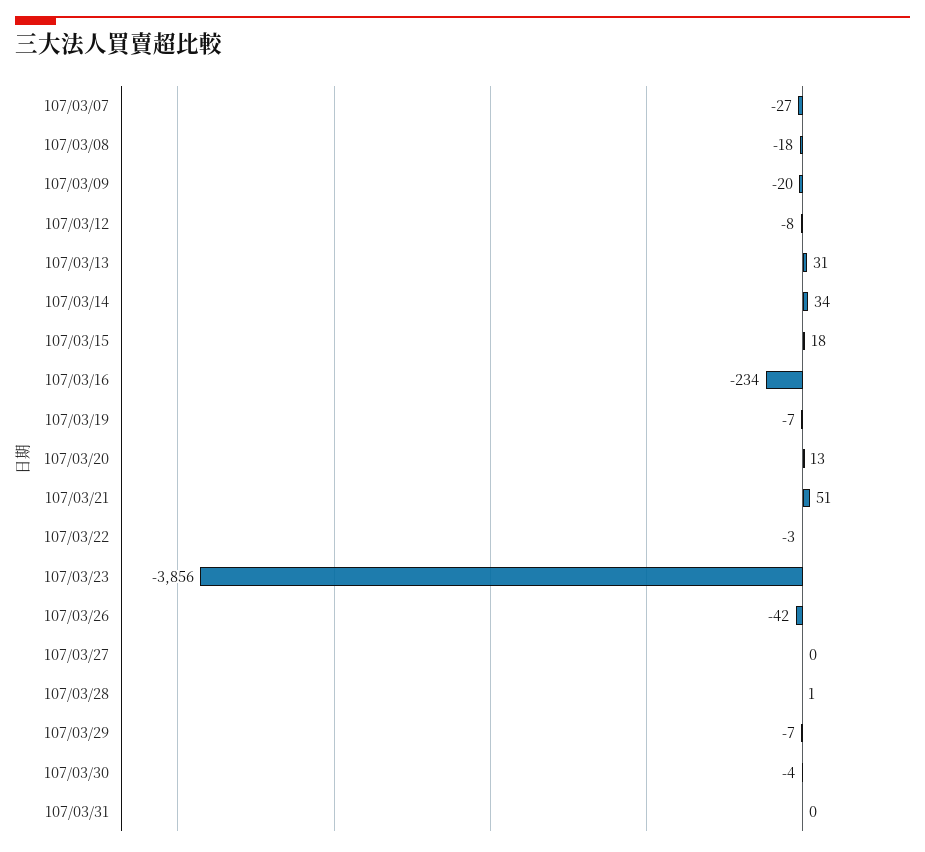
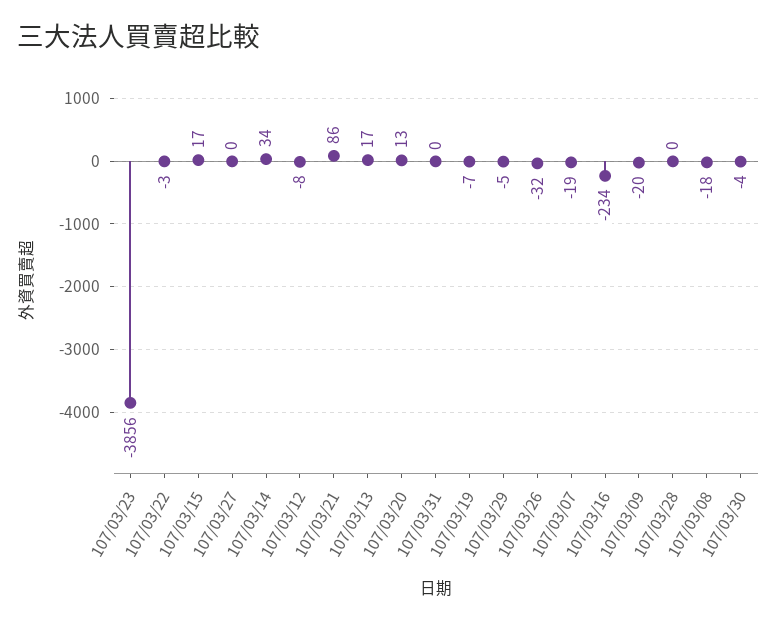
  {
-   "107/03/07": -27,
+   "107/03/07": -19,
    "107/03/08": -18,
    "107/03/09": -20,
    "107/03/12": -8,
-   "107/03/13": 31,
+   "107/03/13": 17,
    "107/03/14": 34,
-   "107/03/15": 18,
+   "107/03/15": 17,
    "107/03/16": -234,
    "107/03/19": -7,
    "107/03/20": 13,
-   "107/03/21": 51,
+   "107/03/21": 86,
    "107/03/22": -3,
    "107/03/23": -3856,
-   "107/03/26": -42,
+   "107/03/26": -32,
    "107/03/27": 0,
-   "107/03/28": 1,
+   "107/03/28": 0,
-   "107/03/29": -7,
+   "107/03/29": -5,
    "107/03/30": -4,
    "107/03/31": 0
  }

